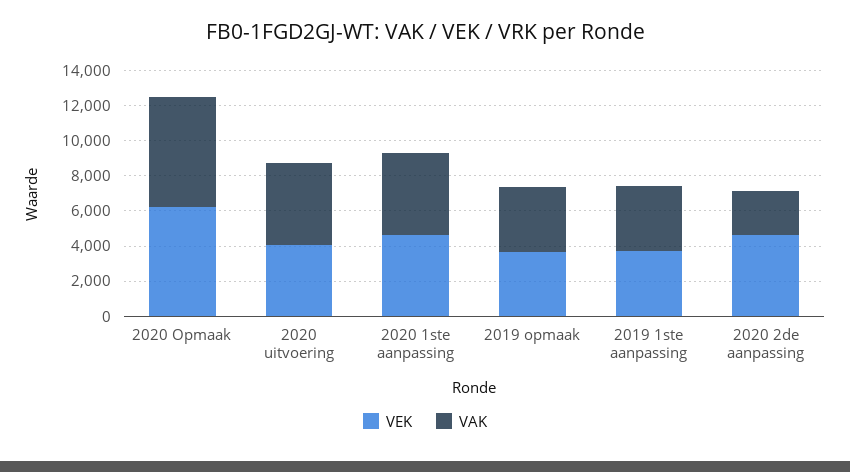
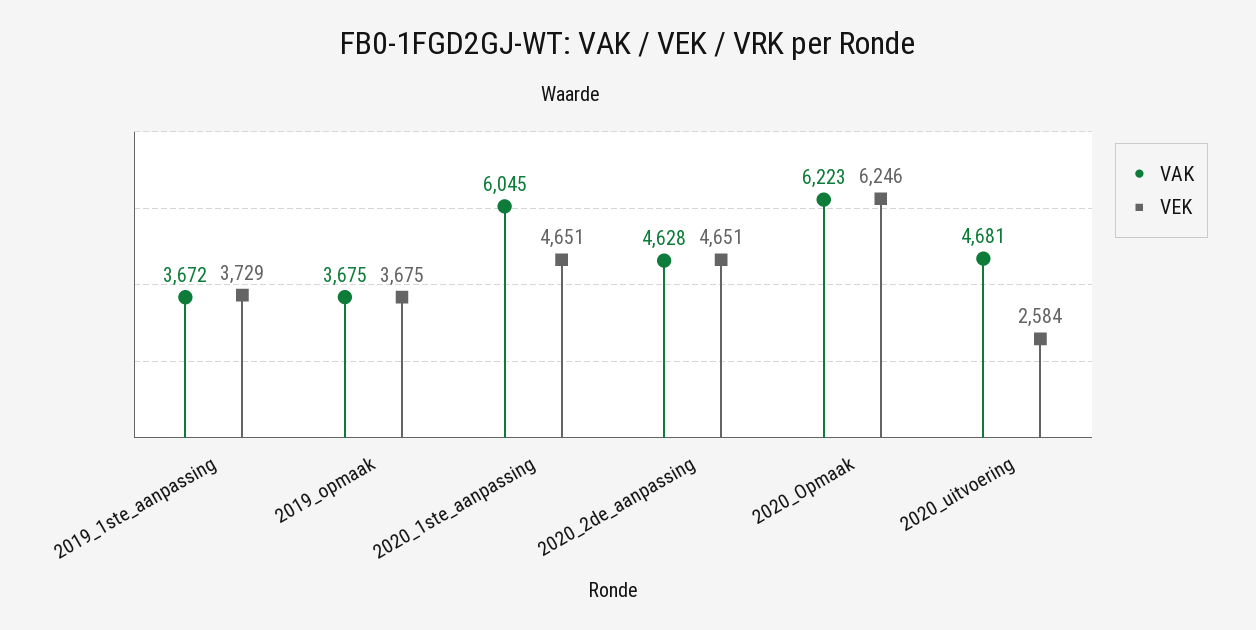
  {
    "VEK": {
      "2020 Opmaak": 6246,
-     "2020 uitvoering": 4000,
+     "2020 uitvoering": 2584,
      "2020 1ste aanpassing": 4651,
      "2019 opmaak": 3675,
      "2019 1ste aanpassing": 3729,
      "2020 2de aanpassing": 4651
    },
    "VAK": {
      "2020 Opmaak": 6223,
      "2020 uitvoering": 4681,
-     "2020 1ste aanpassing": 4500,
+     "2020 1ste aanpassing": 6045,
      "2019 opmaak": 3675,
      "2019 1ste aanpassing": 3672,
-     "2020 2de aanpassing": 2500
+     "2020 2de aanpassing": 4628
    }
  }

